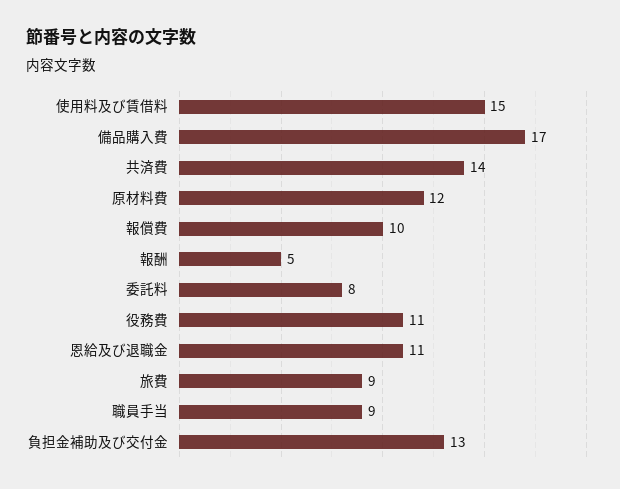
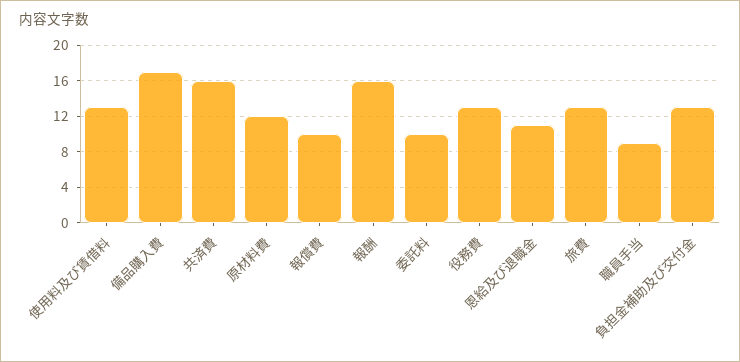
  {
-   "使用料及び賃借料": 15,
+   "使用料及び賃借料": 13,
    "備品購入費": 17,
-   "共済費": 14,
+   "共済費": 16,
    "原材料費": 12,
    "報償費": 10,
-   "報酬": 5,
+   "報酬": 16,
-   "委託料": 8,
+   "委託料": 10,
-   "役務費": 11,
+   "役務費": 13,
    "恩給及び退職金": 11,
-   "旅費": 9,
+   "旅費": 13,
    "職員手当": 9,
    "負担金補助及び交付金": 13
  }

